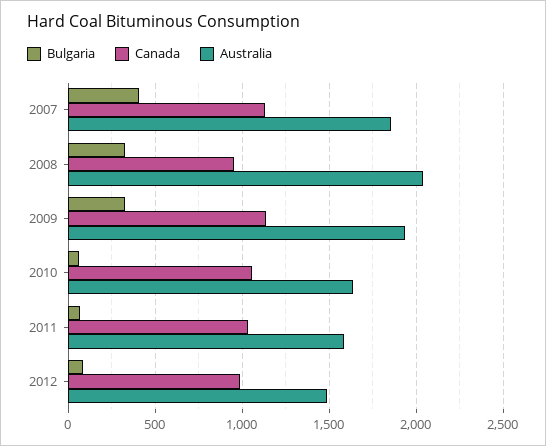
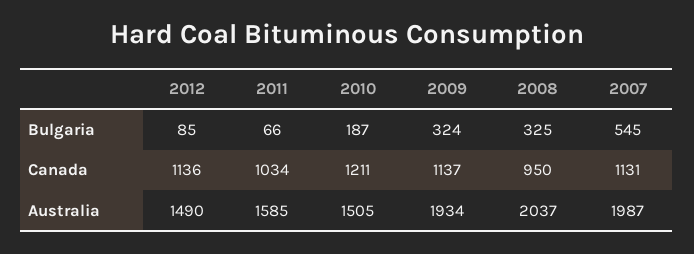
  {
    "Bulgaria": {
-     "2007": 400,
+     "2007": 545,
      "2008": 325,
      "2009": 324,
-     "2010": 50,
+     "2010": 187,
      "2011": 66,
      "2012": 85
    },
    "Canada": {
      "2007": 1131,
      "2008": 950,
      "2009": 1137,
-     "2010": 1050,
+     "2010": 1211,
      "2011": 1034,
-     "2012": 1000
+     "2012": 1136
    },
    "Australia": {
-     "2007": 1850,
+     "2007": 1987,
      "2008": 2037,
      "2009": 1934,
-     "2010": 1650,
+     "2010": 1505,
      "2011": 1585,
      "2012": 1490
    }
  }

